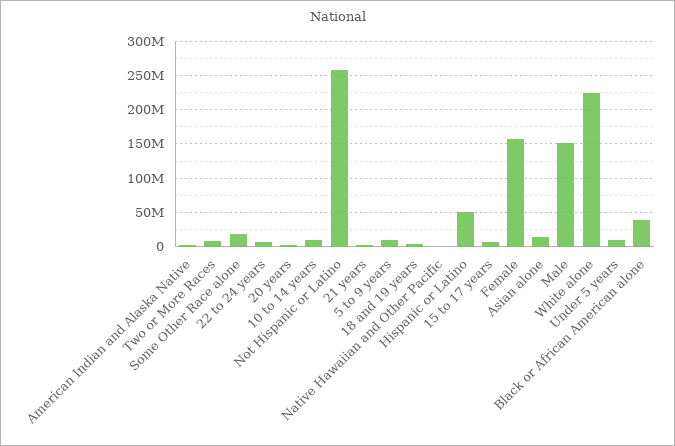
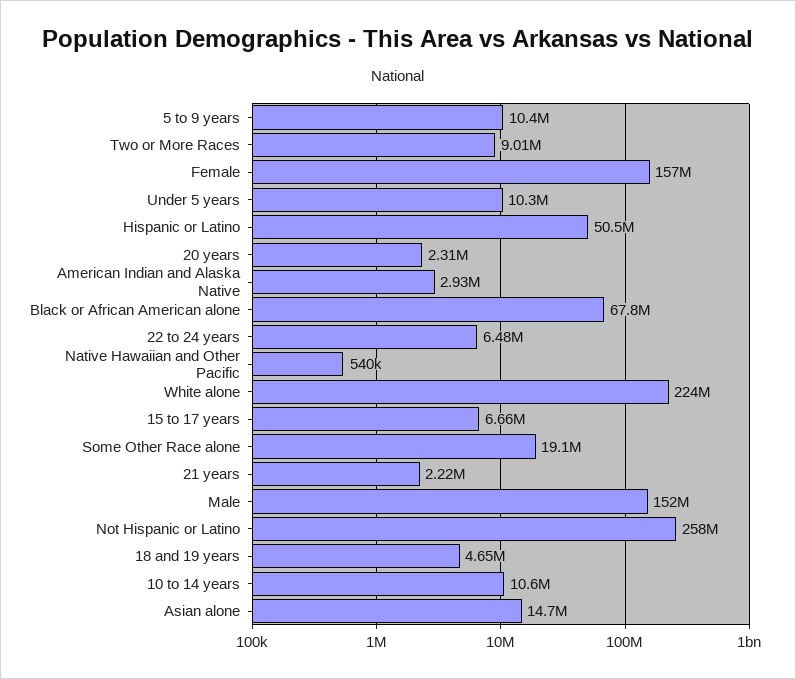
  {
    "American Indian and Alaska Native": 2930000,
    "Two or More Races": 9010000,
    "Some Other Race alone": 19100000,
    "22 to 24 years": 6480000,
    "20 years": 2310000,
    "10 to 14 years": 10600000,
    "Not Hispanic or Latino": 258000000,
    "21 years": 2220000,
    "5 to 9 years": 10400000,
    "18 and 19 years": 4650000,
    "Native Hawaiian and Other Pacific": 540000,
    "Hispanic or Latino": 50500000,
    "15 to 17 years": 6660000,
    "Female": 157000000,
    "Asian alone": 14700000,
    "Male": 152000000,
    "White alone": 224000000,
    "Under 5 years": 10300000,
-   "Black or African American alone": 40000000
+   "Black or African American alone": 67800000
  }

